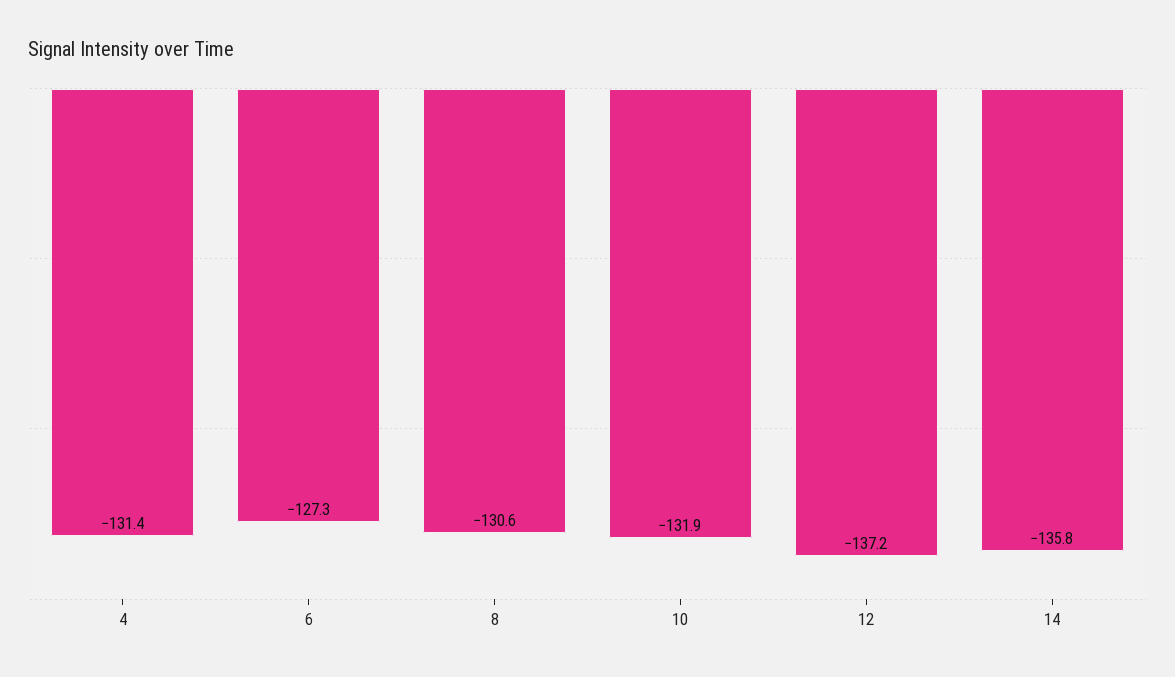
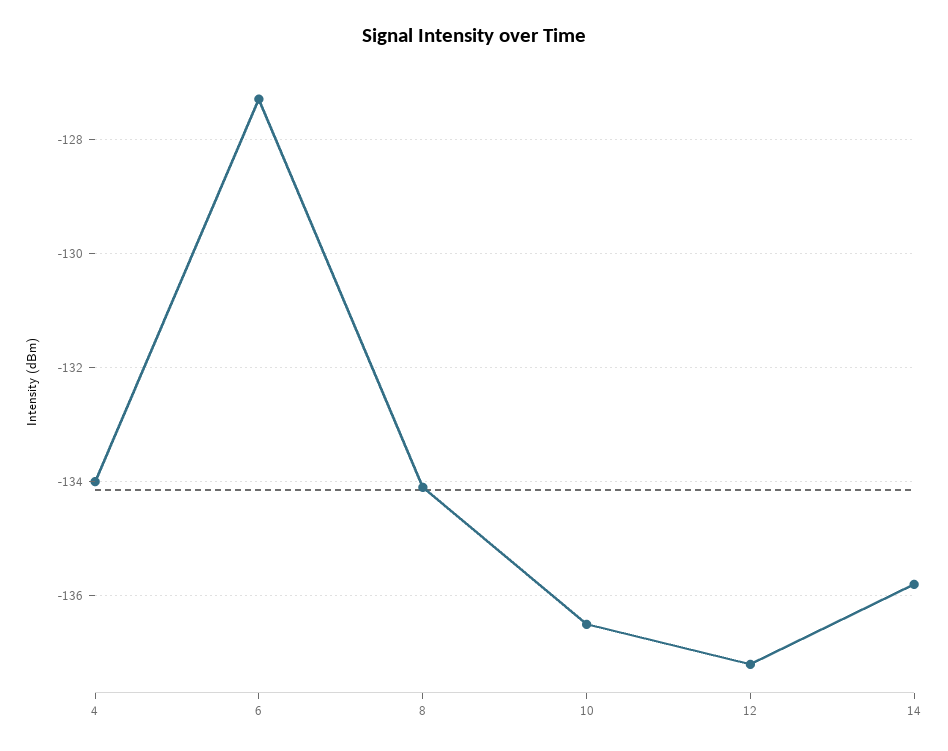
  {
-   "4": -131.4,
+   "4": -134,
    "6": -127.3,
-   "8": -130.6,
+   "8": -134,
-   "10": -131.9,
+   "10": -136.5,
    "12": -137.2,
    "14": -135.8
  }

